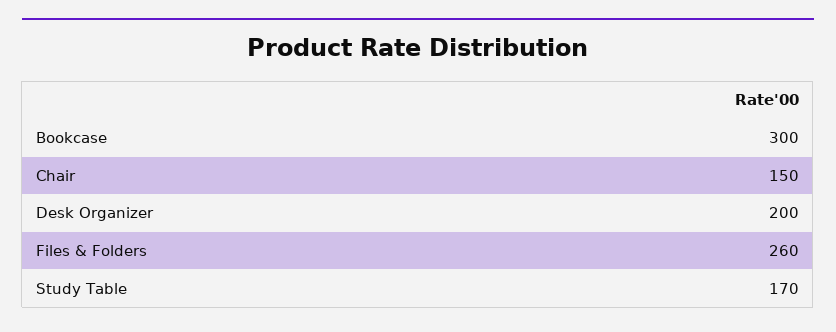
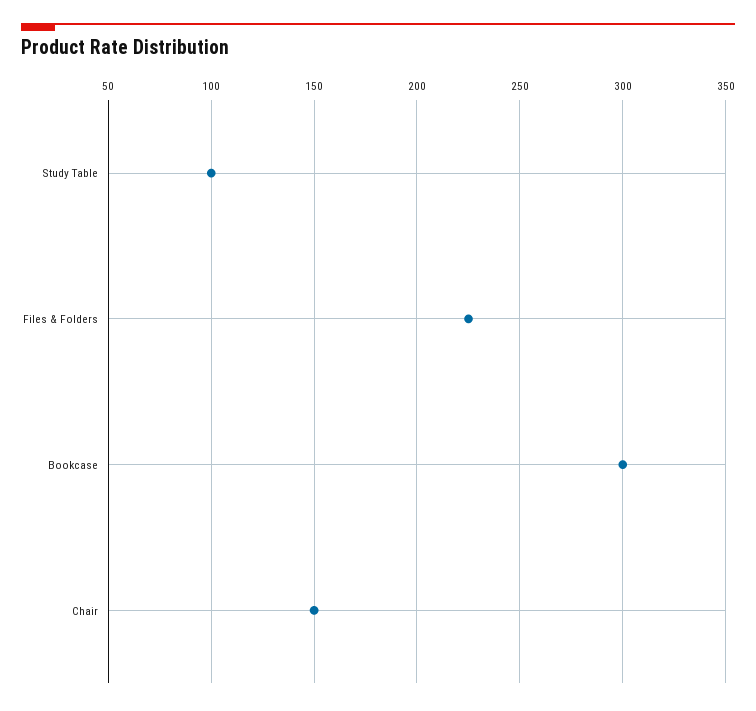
  {
    "Bookcase": 300,
    "Chair": 150,
-   "Desk Organizer": 200,
-   "Files & Folders": 260,
+   "Files & Folders": 225,
-   "Study Table": 170
+   "Study Table": 100
  }

